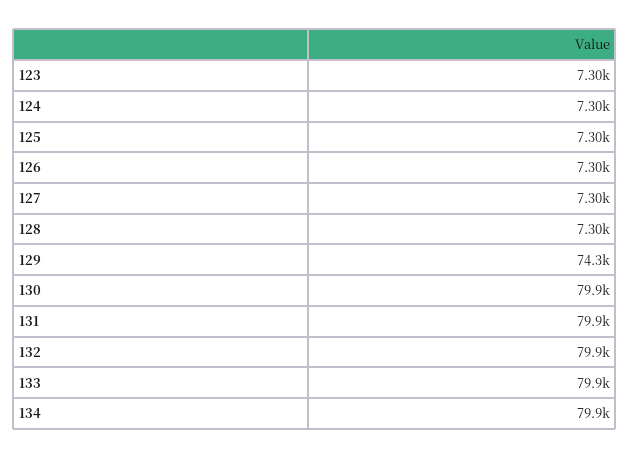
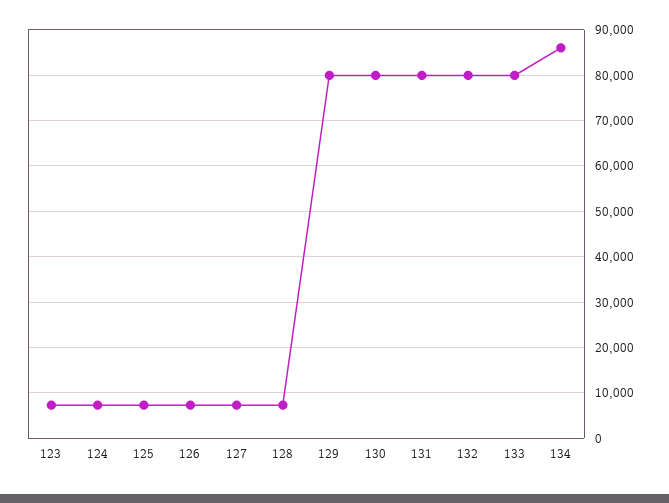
  {
    "123": 7300,
    "124": 7300,
    "125": 7300,
    "126": 7300,
    "127": 7300,
    "128": 7300,
-   "129": 74300,
+   "129": 80000,
    "130": 79900,
    "131": 79900,
    "132": 79900,
    "133": 79900,
-   "134": 79900
+   "134": 86000
  }

